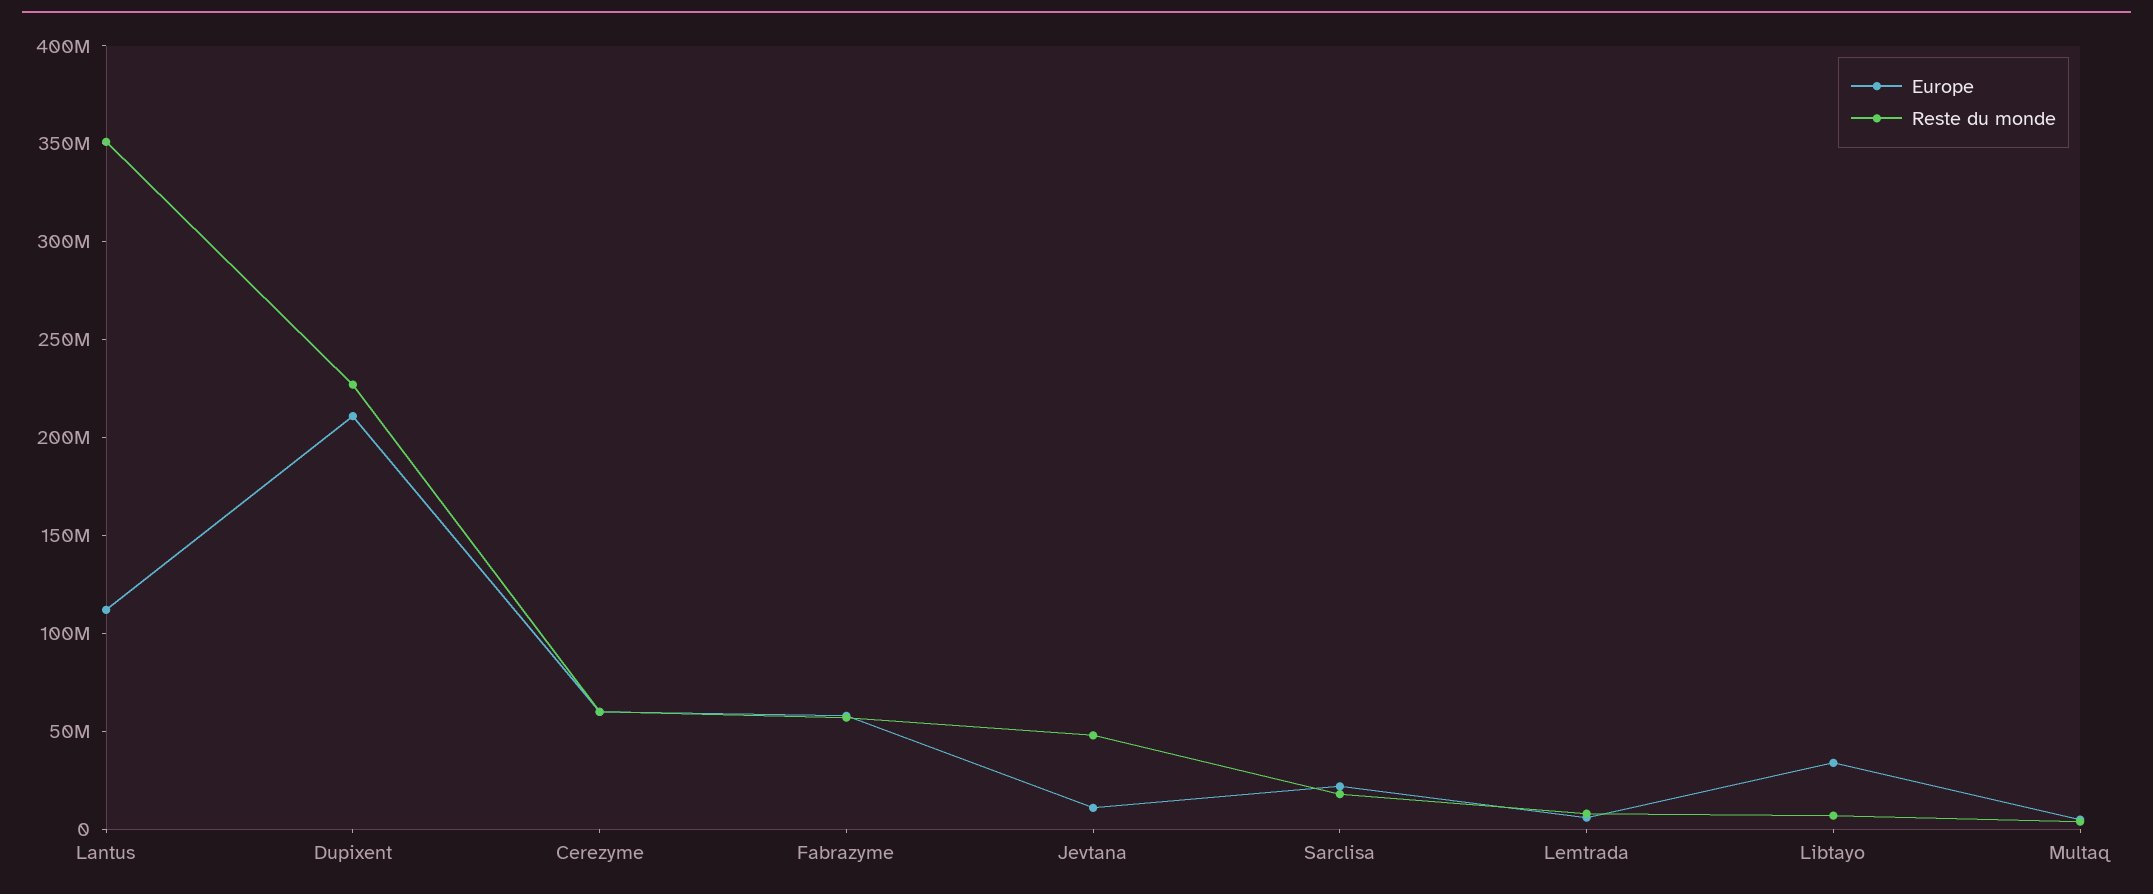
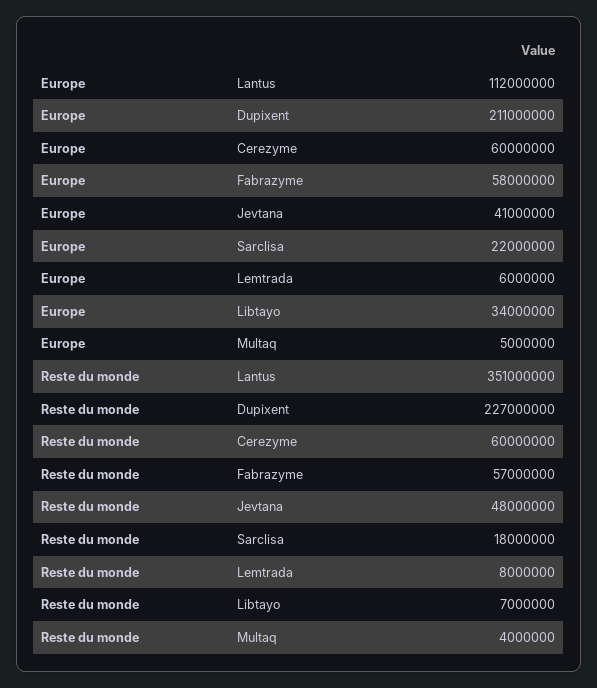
  {
    "Europe": {
      "Lantus": 112000000,
      "Dupixent": 211000000,
      "Cerezyme": 60000000,
      "Fabrazyme": 58000000,
-     "Jevtana": 10000000,
+     "Jevtana": 41000000,
      "Sarclisa": 22000000,
      "Lemtrada": 6000000,
      "Libtayo": 34000000,
      "Multaq": 5000000
    },
    "Reste du monde": {
      "Lantus": 351000000,
      "Dupixent": 227000000,
      "Cerezyme": 60000000,
      "Fabrazyme": 57000000,
      "Jevtana": 48000000,
      "Sarclisa": 18000000,
      "Lemtrada": 8000000,
      "Libtayo": 7000000,
      "Multaq": 4000000
    }
  }

